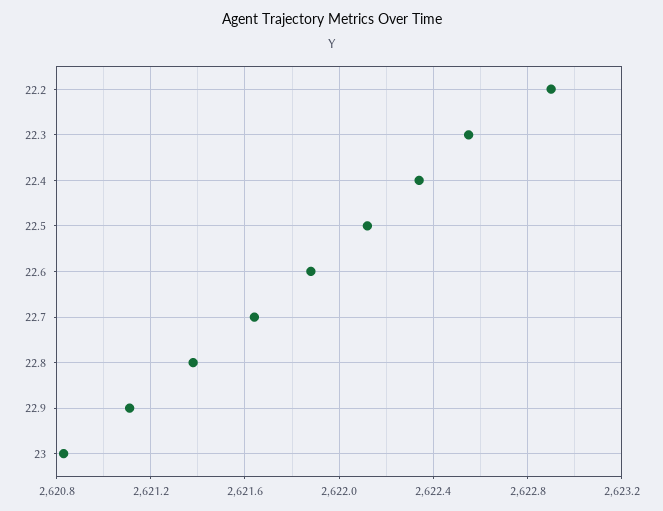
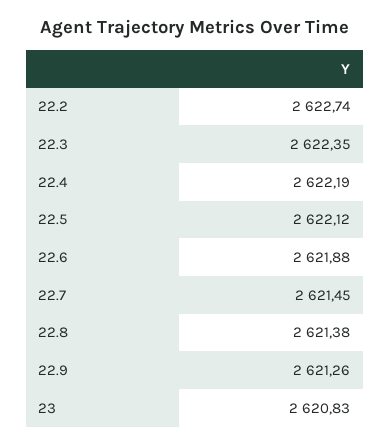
  {
-   "22.2": 2622.9,
+   "22.2": 2622.74,
-   "22.3": 2622.55,
+   "22.3": 2622.35,
-   "22.4": 2622.35,
+   "22.4": 2622.19,
    "22.5": 2622.12,
    "22.6": 2621.88,
-   "22.7": 2621.65,
+   "22.7": 2621.45,
    "22.8": 2621.38,
-   "22.9": 2621.1,
+   "22.9": 2621.26,
    "23": 2620.83
  }

